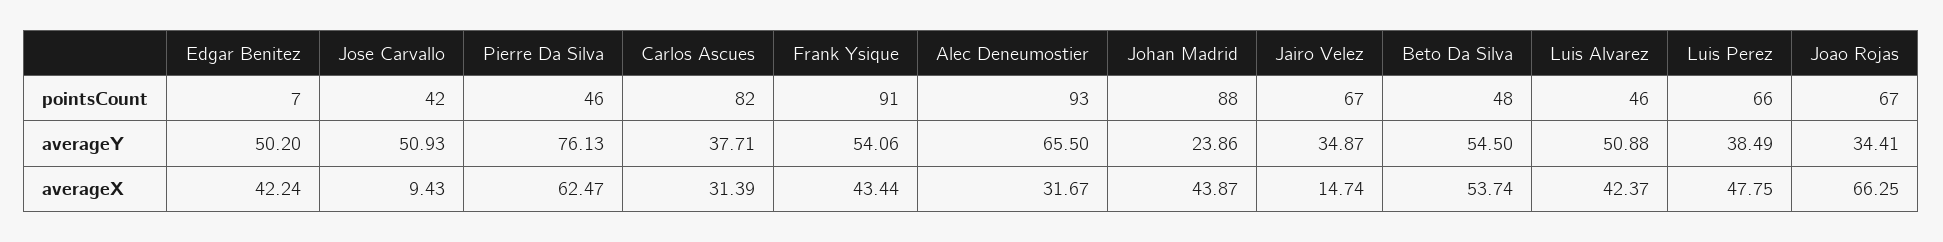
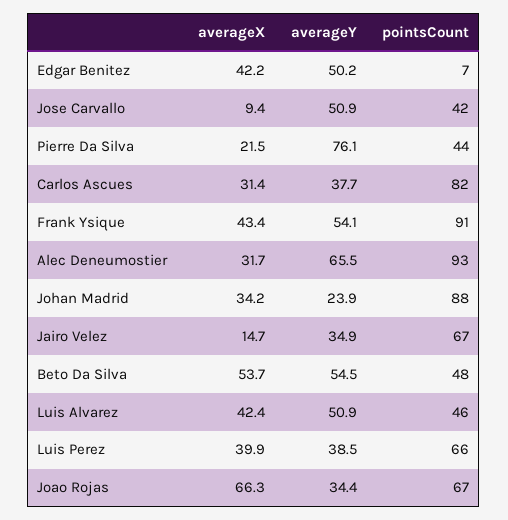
  {
    "Edgar Benitez": {
      "pointsCount": 7,
      "averageY": 50.2,
      "averageX": 42.24
    },
    "Jose Carvallo": {
      "pointsCount": 42,
      "averageY": 50.93,
      "averageX": 9.43
    },
    "Pierre Da Silva": {
-     "pointsCount": 46,
+     "pointsCount": 44,
      "averageY": 76.13,
-     "averageX": 62.47
+     "averageX": 21.5
    },
    "Carlos Ascues": {
      "pointsCount": 82,
      "averageY": 37.71,
      "averageX": 31.39
    },
    "Frank Ysique": {
      "pointsCount": 91,
      "averageY": 54.06,
      "averageX": 43.44
    },
    "Alec Deneumostier": {
      "pointsCount": 93,
      "averageY": 65.5,
      "averageX": 31.67
    },
    "Johan Madrid": {
      "pointsCount": 88,
      "averageY": 23.86,
-     "averageX": 43.87
+     "averageX": 34.2
    },
    "Jairo Velez": {
      "pointsCount": 67,
      "averageY": 34.87,
      "averageX": 14.74
    },
    "Beto Da Silva": {
      "pointsCount": 48,
      "averageY": 54.5,
      "averageX": 53.74
    },
    "Luis Alvarez": {
      "pointsCount": 46,
      "averageY": 50.88,
      "averageX": 42.37
    },
    "Luis Perez": {
      "pointsCount": 66,
      "averageY": 38.49,
-     "averageX": 47.75
+     "averageX": 39.9
    },
    "Joao Rojas": {
      "pointsCount": 67,
      "averageY": 34.41,
      "averageX": 66.25
    }
  }

